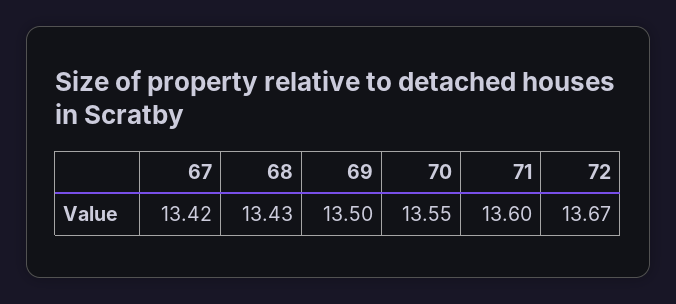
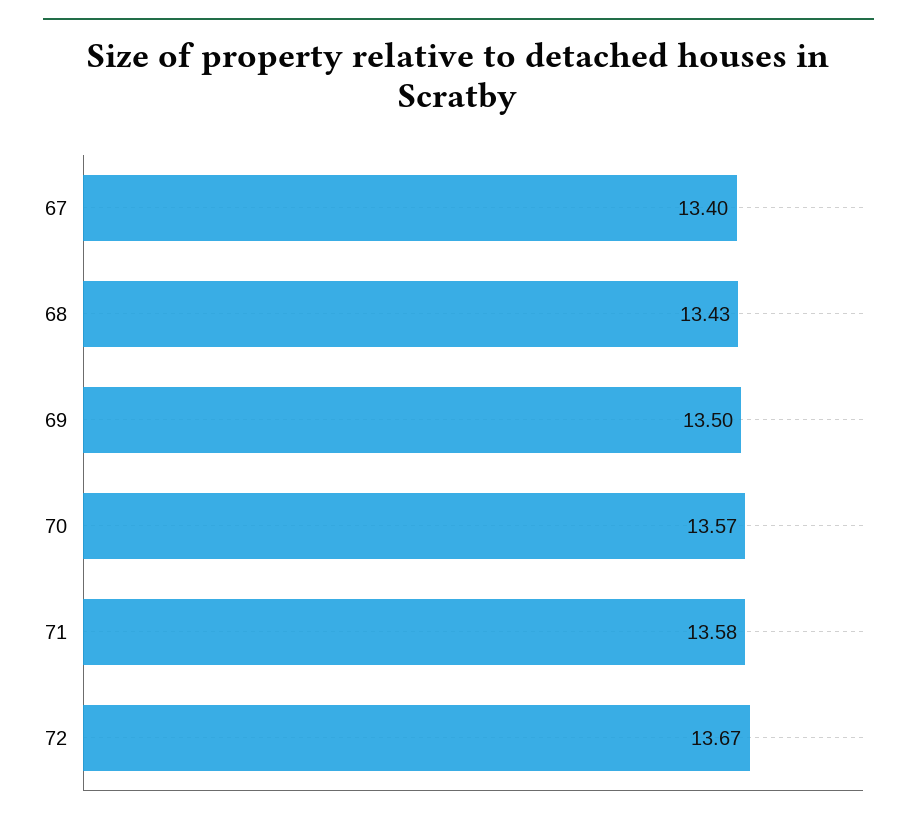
  {
-   "67": 13.42,
+   "67": 13.4,
    "68": 13.43,
    "69": 13.5,
-   "70": 13.55,
+   "70": 13.57,
-   "71": 13.6,
+   "71": 13.58,
    "72": 13.67
  }

